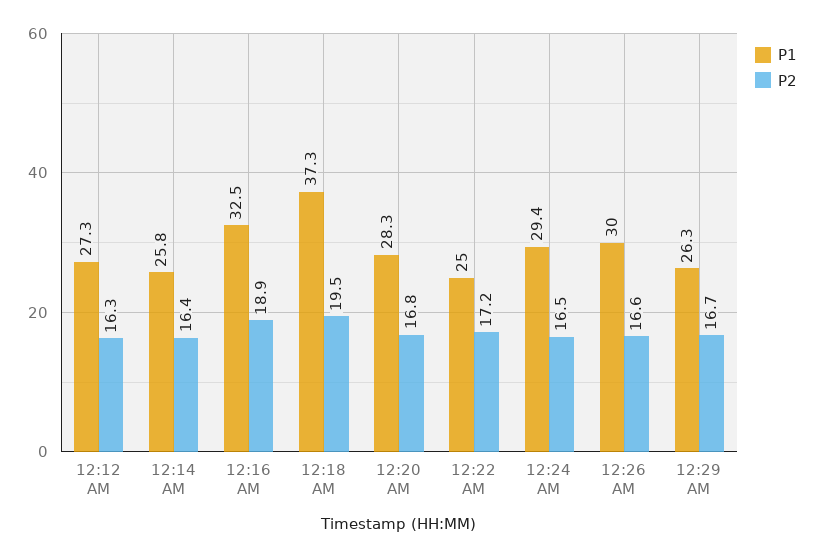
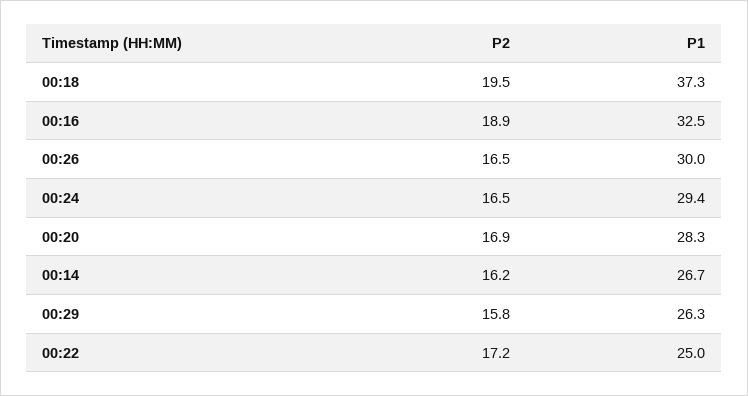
  {
    "P1": {
-     "12:12 AM": 27.3,
-     "12:14 AM": 25.8,
+     "12:14 AM": 26.7,
      "12:16 AM": 32.5,
      "12:18 AM": 37.3,
      "12:20 AM": 28.3,
      "12:22 AM": 25,
      "12:24 AM": 29.4,
      "12:26 AM": 30,
      "12:29 AM": 26.3
    },
    "P2": {
-     "12:12 AM": 16.3,
-     "12:14 AM": 16.4,
+     "12:14 AM": 16.2,
      "12:16 AM": 18.9,
      "12:18 AM": 19.5,
-     "12:20 AM": 16.8,
+     "12:20 AM": 16.9,
      "12:22 AM": 17.2,
      "12:24 AM": 16.5,
-     "12:26 AM": 16.6,
+     "12:26 AM": 16.5,
-     "12:29 AM": 16.7
+     "12:29 AM": 15.8
    }
  }

